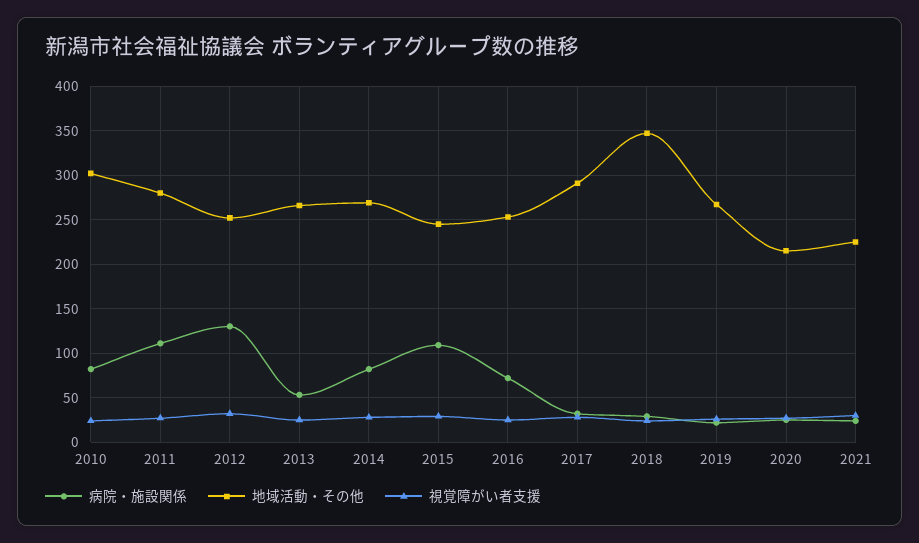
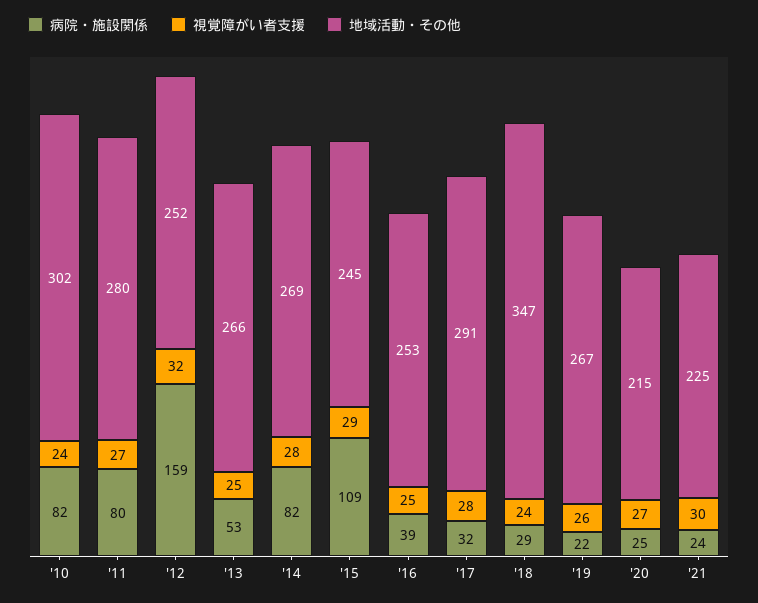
  {
    "病院・施設関係": {
      "2010": 82,
-     "2011": 110,
+     "2011": 80,
-     "2012": 130,
+     "2012": 159,
      "2013": 53,
      "2014": 82,
      "2015": 109,
-     "2016": 70,
+     "2016": 39,
      "2017": 32,
      "2018": 29,
      "2019": 22,
      "2020": 25,
      "2021": 24
    },
    "地域活動・その他": {
      "2010": 302,
      "2011": 280,
      "2012": 252,
      "2013": 266,
      "2014": 269,
      "2015": 245,
      "2016": 253,
      "2017": 291,
      "2018": 347,
      "2019": 267,
      "2020": 215,
      "2021": 225
    },
    "視覚障がい者支援": {
      "2010": 24,
      "2011": 27,
      "2012": 32,
      "2013": 25,
      "2014": 28,
      "2015": 29,
      "2016": 25,
      "2017": 28,
      "2018": 24,
      "2019": 26,
      "2020": 27,
      "2021": 30
    }
  }

